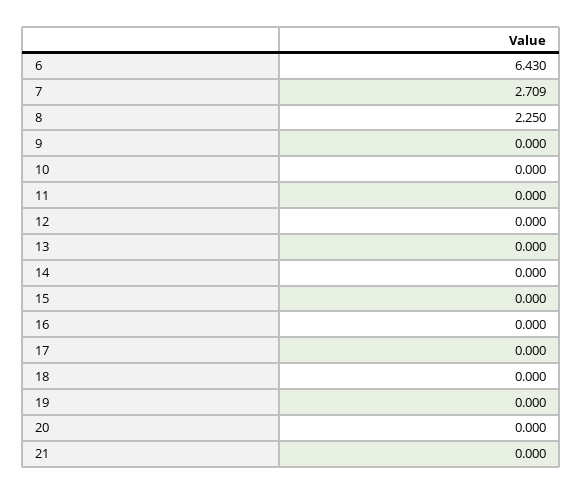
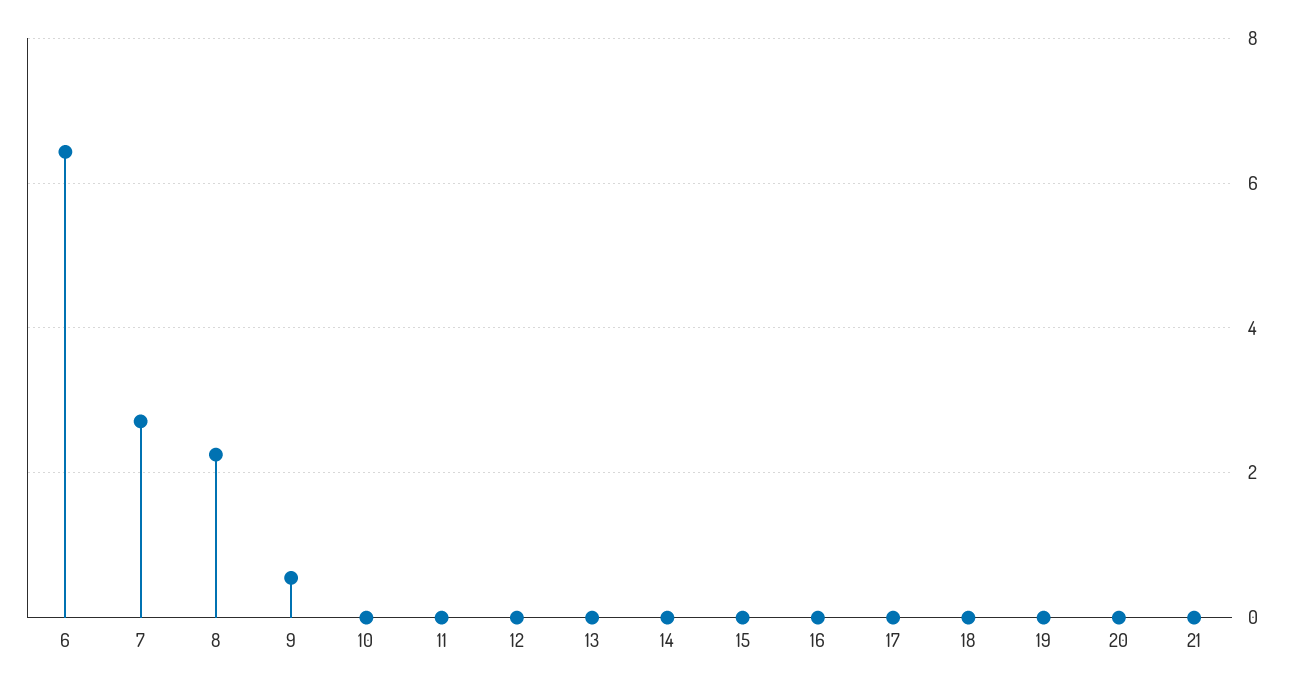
  {
    "6": 6.43,
    "7": 2.709,
    "8": 2.25,
-   "9": 0,
+   "9": 0.6,
    "10": 0,
    "11": 0,
    "12": 0,
    "13": 0,
    "14": 0,
    "15": 0,
    "16": 0,
    "17": 0,
    "18": 0,
    "19": 0,
    "20": 0,
    "21": 0
  }

